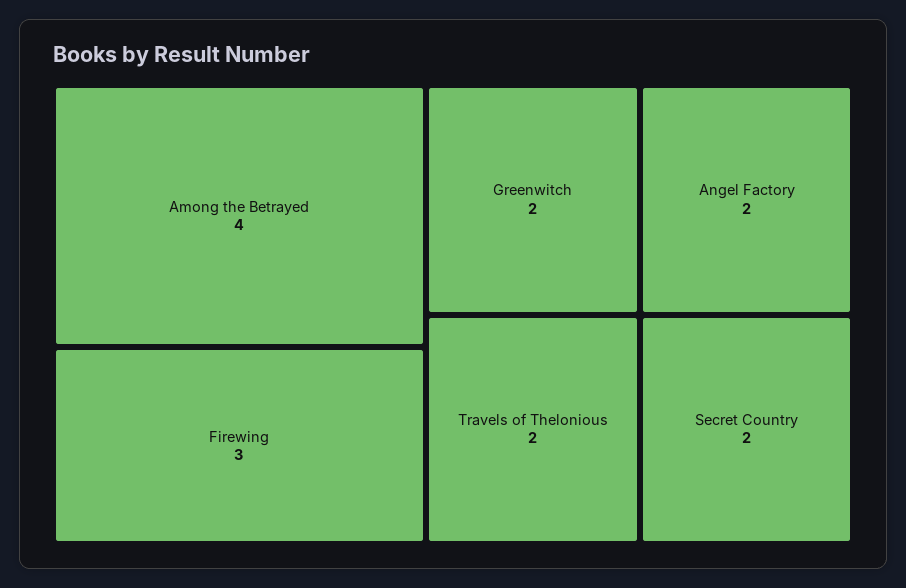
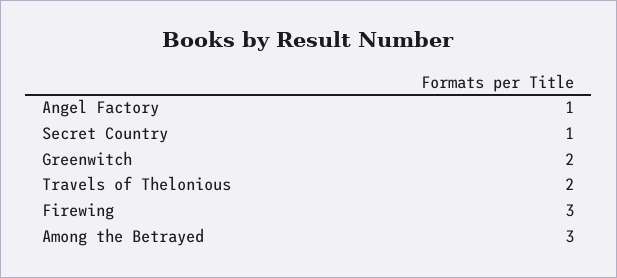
  {
-   "Among the Betrayed": 4,
+   "Among the Betrayed": 3,
    "Firewing": 3,
    "Greenwitch": 2,
-   "Angel Factory": 2,
+   "Angel Factory": 1,
    "Travels of Thelonious": 2,
-   "Secret Country": 2
+   "Secret Country": 1
  }

